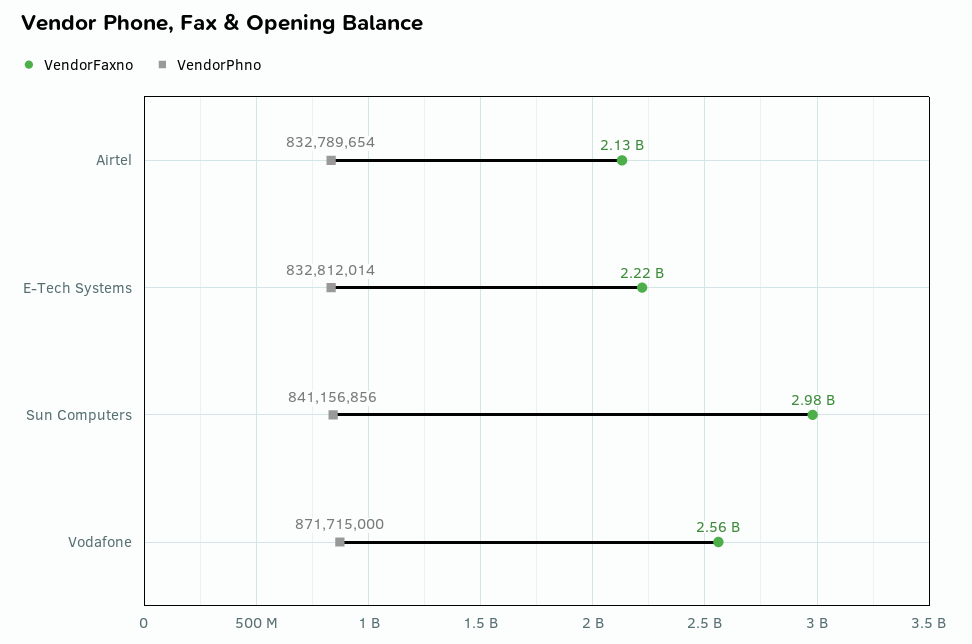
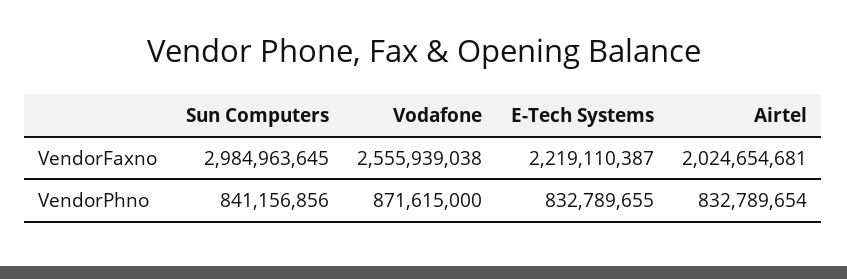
  {
    "VendorFaxno": {
-     "Airtel": 2130000000,
+     "Airtel": 2024654681,
      "E-Tech Systems": 2219110387,
      "Sun Computers": 2984963645,
      "Vodafone": 2555939038
    },
    "VendorPhno": {
      "Airtel": 832789654,
-     "E-Tech Systems": 832812014,
+     "E-Tech Systems": 832789655,
      "Sun Computers": 841156856,
-     "Vodafone": 871715000
+     "Vodafone": 871615000
    }
  }

